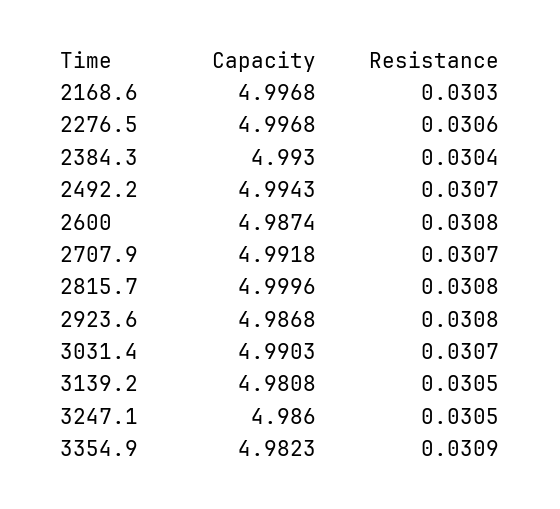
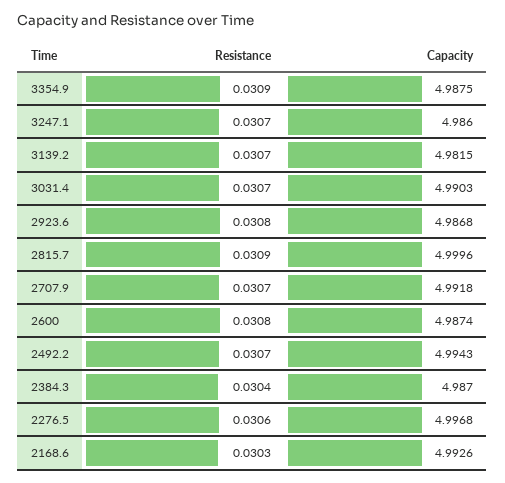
  {
    "Capacity": {
-     "2168.6": 4.9968,
+     "2168.6": 4.9926,
      "2276.5": 4.9968,
-     "2384.3": 4.993,
+     "2384.3": 4.987,
      "2492.2": 4.9943,
      "2600": 4.9874,
      "2707.9": 4.9918,
      "2815.7": 4.9996,
      "2923.6": 4.9868,
      "3031.4": 4.9903,
-     "3139.2": 4.9808,
+     "3139.2": 4.9815,
      "3247.1": 4.986,
-     "3354.9": 4.9823
+     "3354.9": 4.9875
    },
    "Resistance": {
      "2168.6": 0.0303,
      "2276.5": 0.0306,
      "2384.3": 0.0304,
      "2492.2": 0.0307,
      "2600": 0.0308,
      "2707.9": 0.0307,
-     "2815.7": 0.0308,
+     "2815.7": 0.0309,
      "2923.6": 0.0308,
      "3031.4": 0.0307,
-     "3139.2": 0.0305,
+     "3139.2": 0.0307,
-     "3247.1": 0.0305,
+     "3247.1": 0.0307,
      "3354.9": 0.0309
    }
  }

